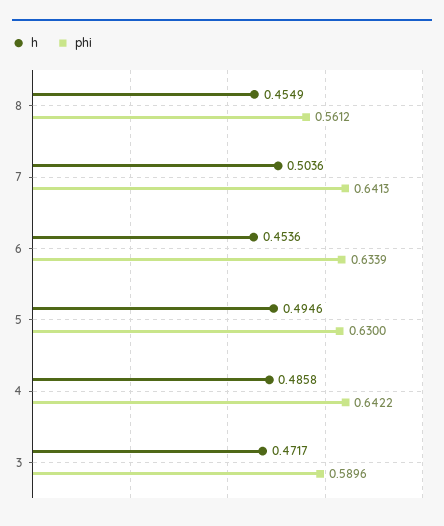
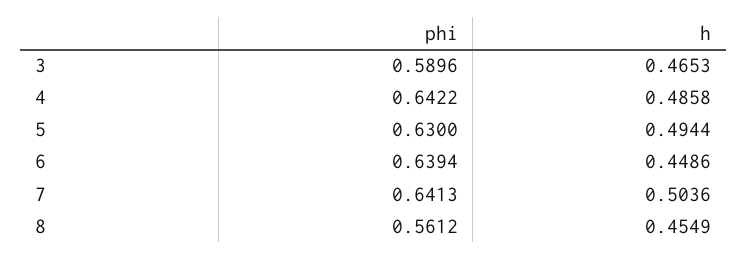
  {
    "h": {
      "8": 0.4549,
      "7": 0.5036,
-     "6": 0.4536,
+     "6": 0.4486,
-     "5": 0.4946,
+     "5": 0.4944,
      "4": 0.4858,
-     "3": 0.4717
+     "3": 0.4653
    },
    "phi": {
      "8": 0.5612,
      "7": 0.6413,
-     "6": 0.6339,
+     "6": 0.6394,
      "5": 0.63,
      "4": 0.6422,
      "3": 0.5896
    }
  }

